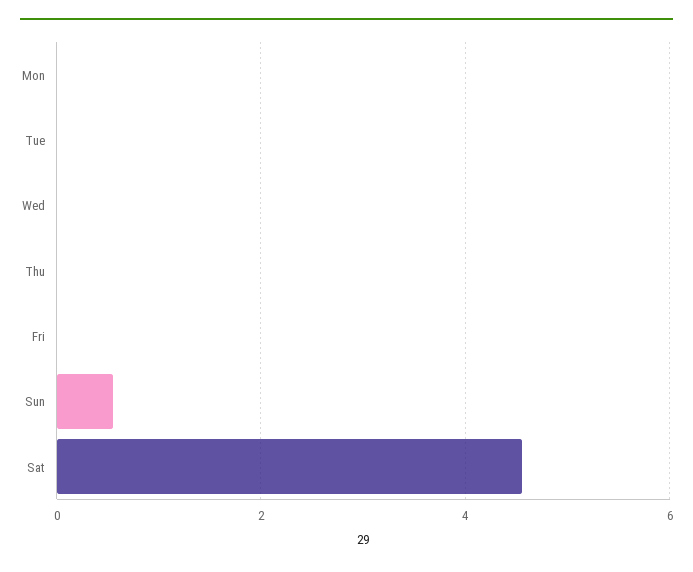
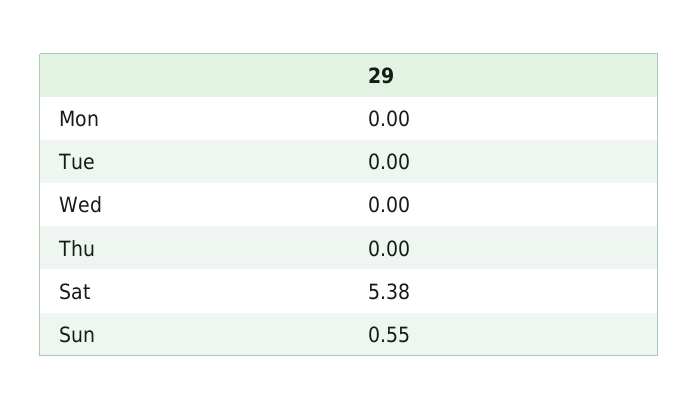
  {
    "Mon": 0,
    "Tue": 0,
    "Wed": 0,
    "Thu": 0,
-   "Fri": 0,
    "Sun": 0.55,
-   "Sat": 4.6
+   "Sat": 5.38
  }

